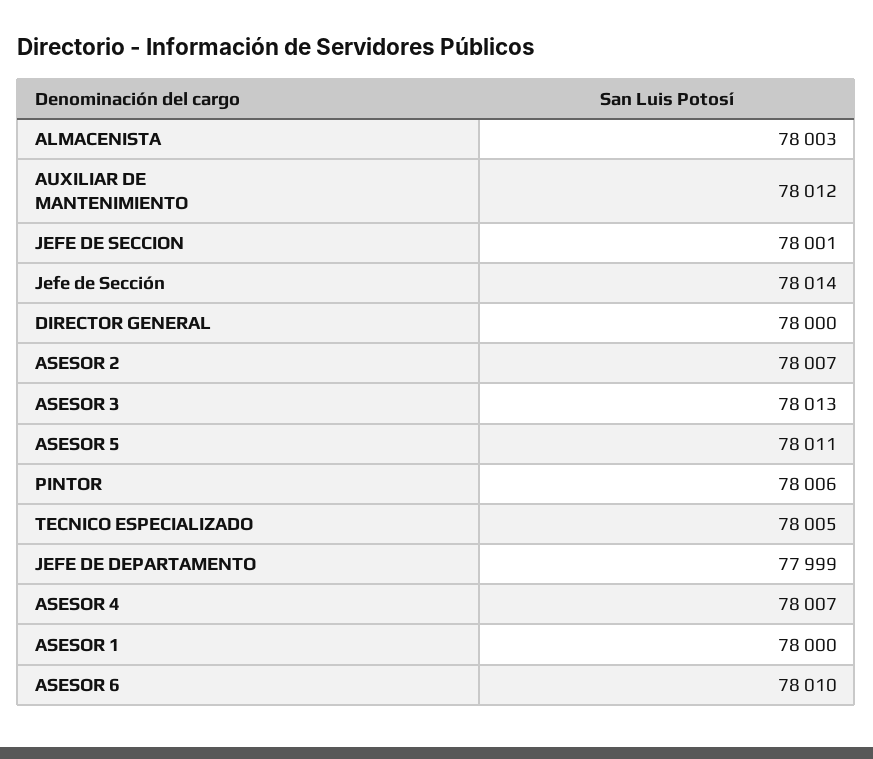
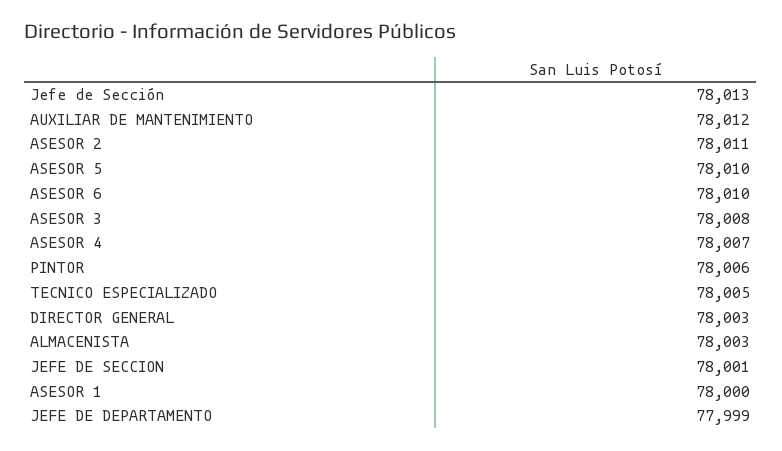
  {
    "ALMACENISTA": 78003,
    "AUXILIAR DE MANTENIMIENTO": 78012,
    "JEFE DE SECCION": 78001,
-   "Jefe de Sección": 78014,
+   "Jefe de Sección": 78013,
-   "DIRECTOR GENERAL": 78000,
+   "DIRECTOR GENERAL": 78003,
-   "ASESOR 2": 78007,
+   "ASESOR 2": 78011,
-   "ASESOR 3": 78013,
+   "ASESOR 3": 78008,
-   "ASESOR 5": 78011,
+   "ASESOR 5": 78010,
    "PINTOR": 78006,
    "TECNICO ESPECIALIZADO": 78005,
    "JEFE DE DEPARTAMENTO": 77999,
    "ASESOR 4": 78007,
    "ASESOR 1": 78000,
    "ASESOR 6": 78010
  }

